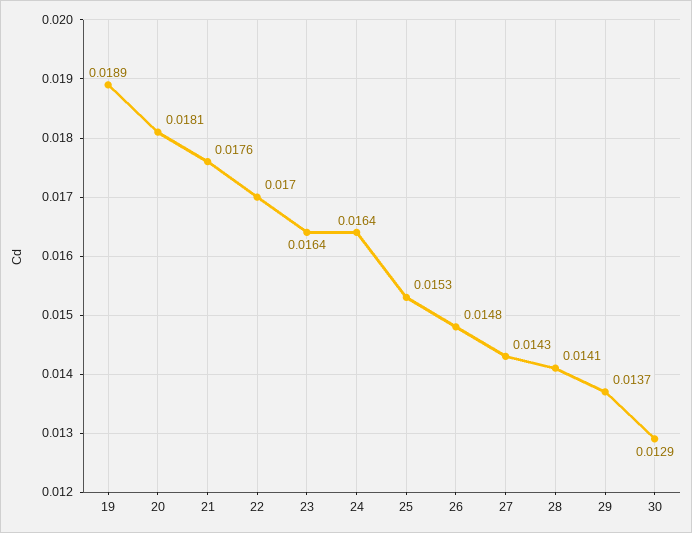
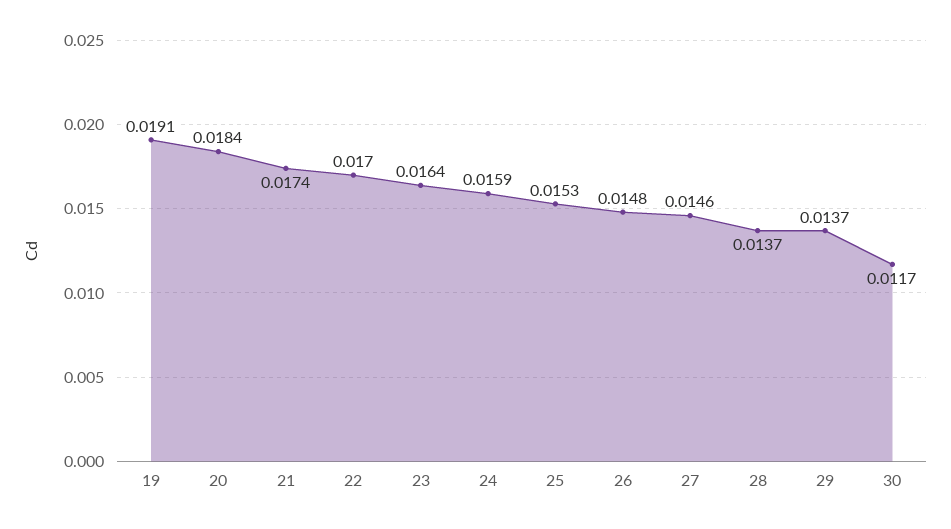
  {
-   "19": 0.0189,
+   "19": 0.0191,
-   "20": 0.0181,
+   "20": 0.0184,
-   "21": 0.0176,
+   "21": 0.0174,
    "22": 0.017,
    "23": 0.0164,
-   "24": 0.0164,
+   "24": 0.0159,
    "25": 0.0153,
    "26": 0.0148,
-   "27": 0.0143,
+   "27": 0.0146,
-   "28": 0.0141,
+   "28": 0.0137,
    "29": 0.0137,
-   "30": 0.0129
+   "30": 0.0117
  }

